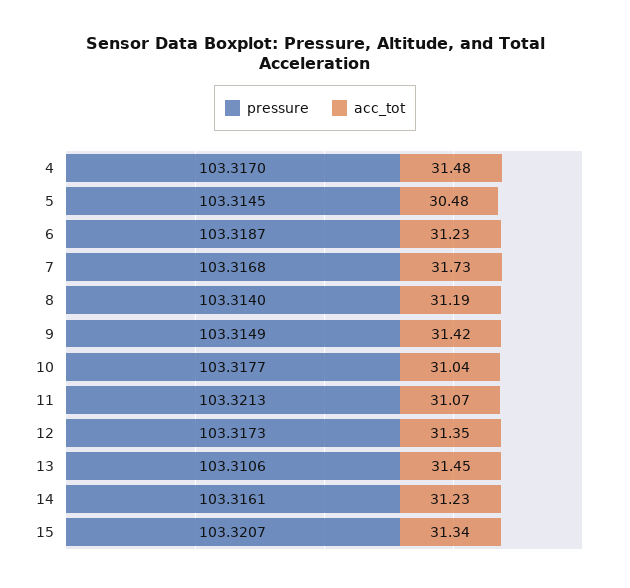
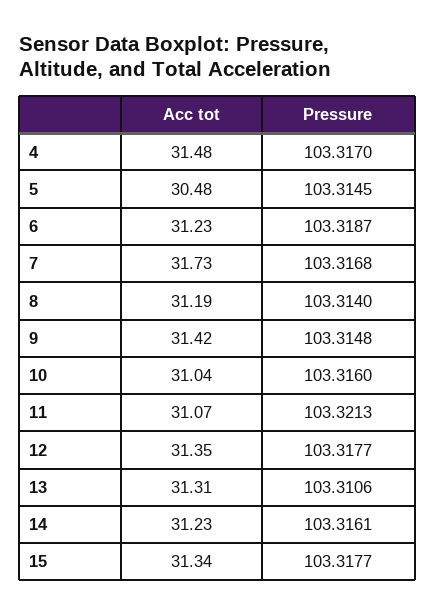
  {
    "pressure": {
      "4": 103.317,
      "5": 103.3145,
      "6": 103.3187,
      "7": 103.3168,
      "8": 103.314,
-     "9": 103.3149,
+     "9": 103.3148,
-     "10": 103.3177,
+     "10": 103.316,
      "11": 103.3213,
-     "12": 103.3173,
+     "12": 103.3177,
      "13": 103.3106,
      "14": 103.3161,
-     "15": 103.3207
+     "15": 103.3177
    },
    "acc_tot": {
      "4": 31.48,
      "5": 30.48,
      "6": 31.23,
      "7": 31.73,
      "8": 31.19,
      "9": 31.42,
      "10": 31.04,
      "11": 31.07,
      "12": 31.35,
-     "13": 31.45,
+     "13": 31.31,
      "14": 31.23,
      "15": 31.34
    }
  }

